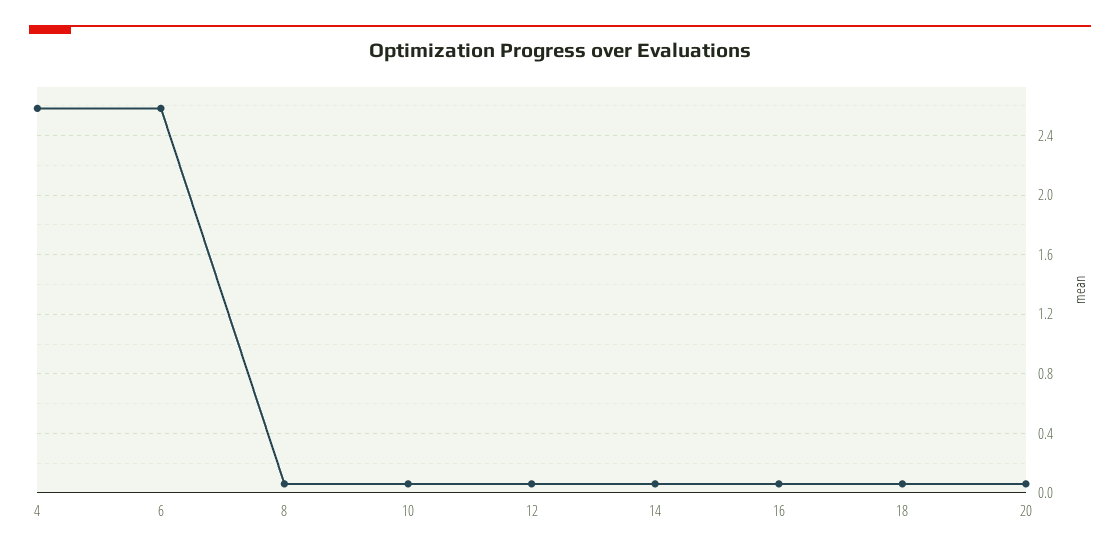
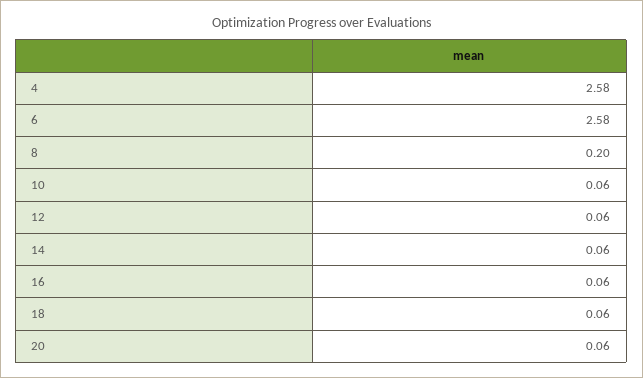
  {
    "4": 2.58,
    "6": 2.58,
-   "8": 0.05,
+   "8": 0.2,
    "10": 0.06,
    "12": 0.06,
    "14": 0.06,
    "16": 0.06,
    "18": 0.06,
    "20": 0.06
  }

